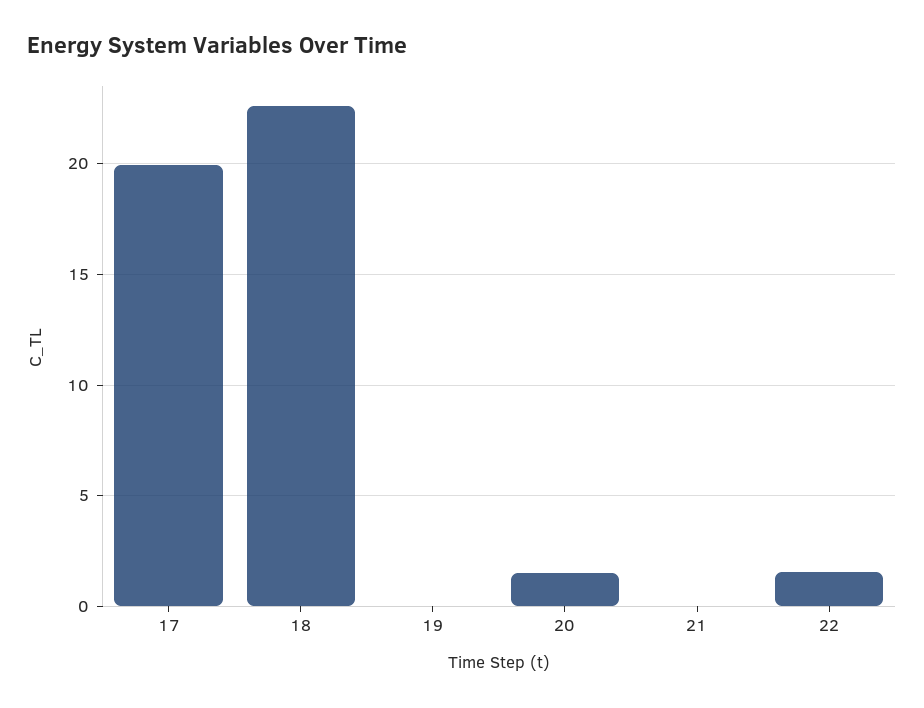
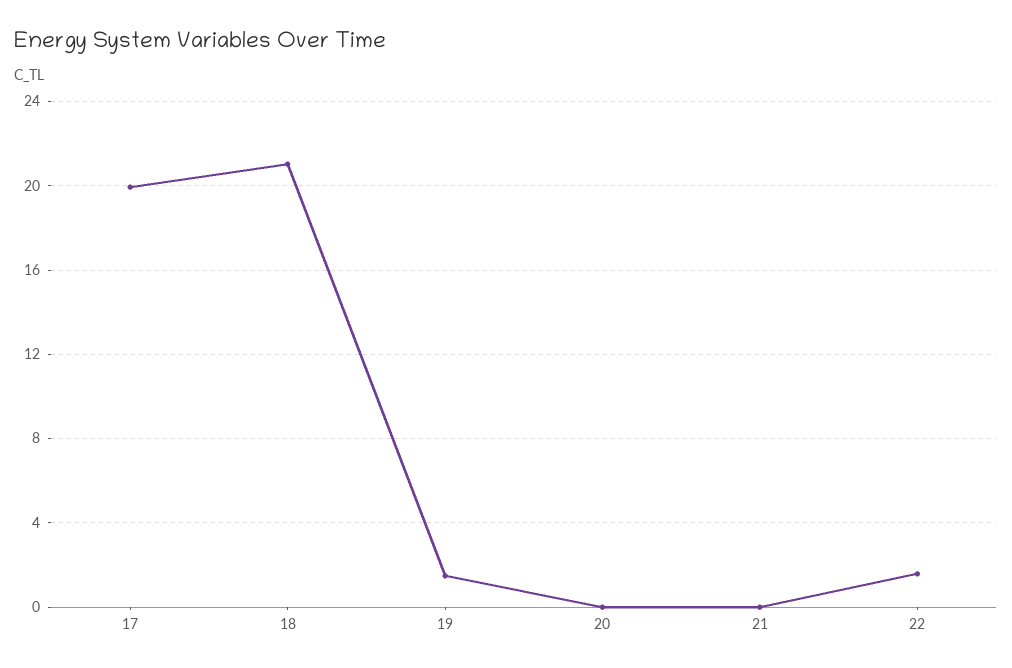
  {
    "17": 20,
-   "18": 22.5,
+   "18": 21,
-   "19": 0,
+   "19": 1.5,
-   "20": 1.5,
+   "20": 0,
    "21": 0,
    "22": 1.5
  }

